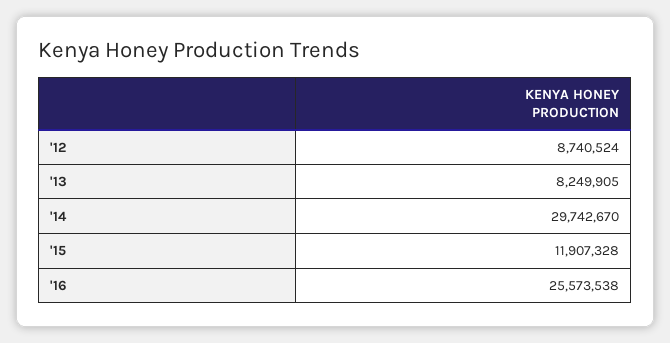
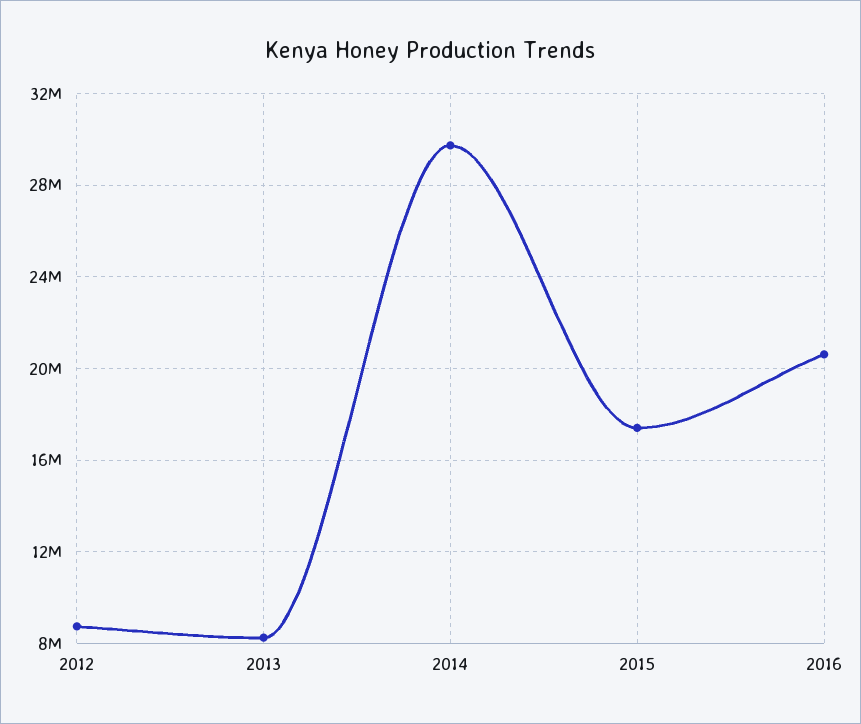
  {
    "'12": 8740524,
    "'13": 8249905,
    "'14": 29742670,
-   "'15": 11907328,
+   "'15": 17500000,
-   "'16": 25573538
+   "'16": 20500000
  }

